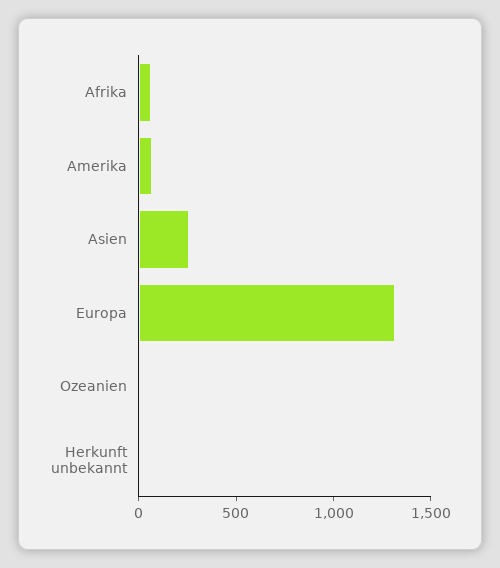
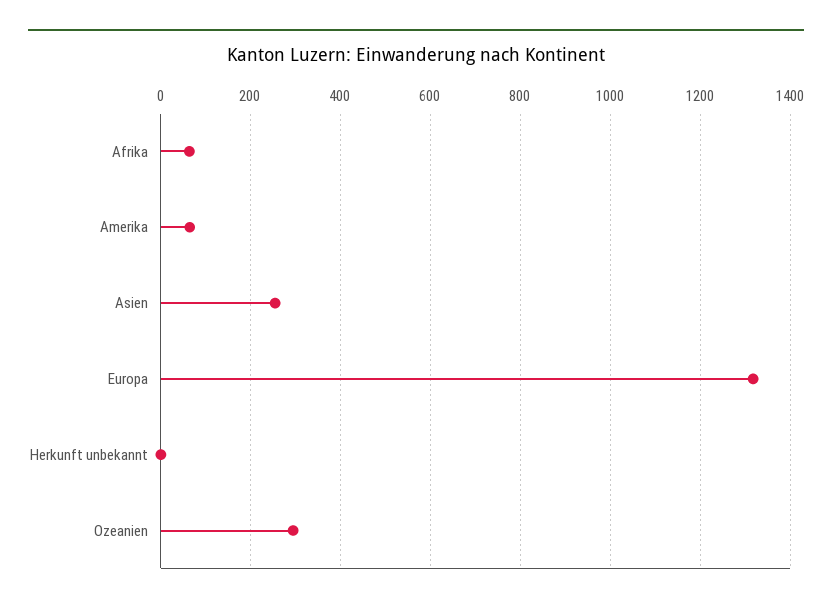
  {
    "Afrika": 60,
    "Amerika": 60,
    "Asien": 260,
    "Europa": 1320,
-   "Ozeanien": 0,
+   "Ozeanien": 300,
    "Herkunft unbekannt": 0
  }

